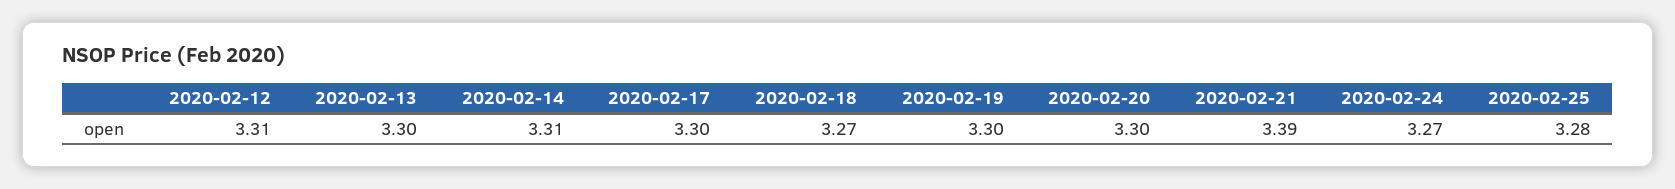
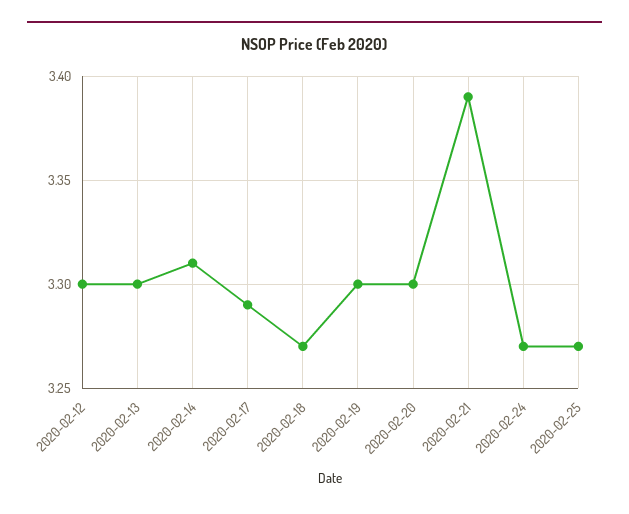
  {
-   "2020-02-12": 3.31,
+   "2020-02-12": 3.3,
    "2020-02-13": 3.3,
    "2020-02-14": 3.31,
-   "2020-02-17": 3.3,
+   "2020-02-17": 3.29,
    "2020-02-18": 3.27,
    "2020-02-19": 3.3,
    "2020-02-20": 3.3,
    "2020-02-21": 3.39,
    "2020-02-24": 3.27,
-   "2020-02-25": 3.28
+   "2020-02-25": 3.27
  }

